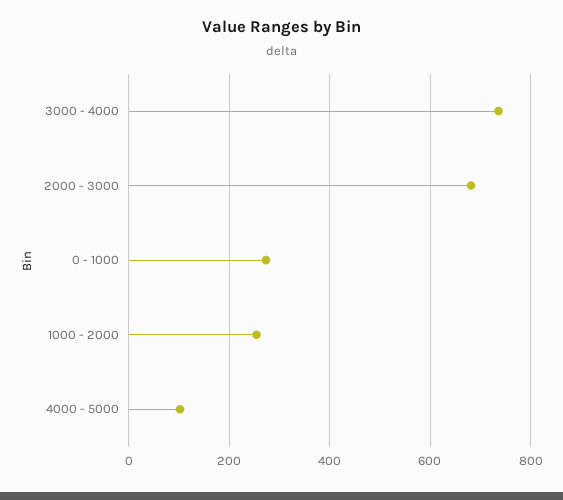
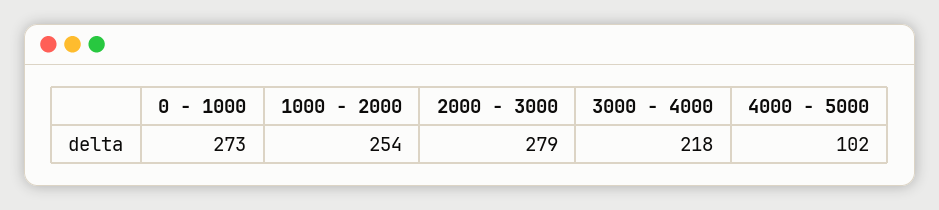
  {
-   "3000 - 4000": 740,
+   "3000 - 4000": 218,
-   "2000 - 3000": 680,
+   "2000 - 3000": 279,
    "0 - 1000": 273,
    "1000 - 2000": 254,
    "4000 - 5000": 102
  }

